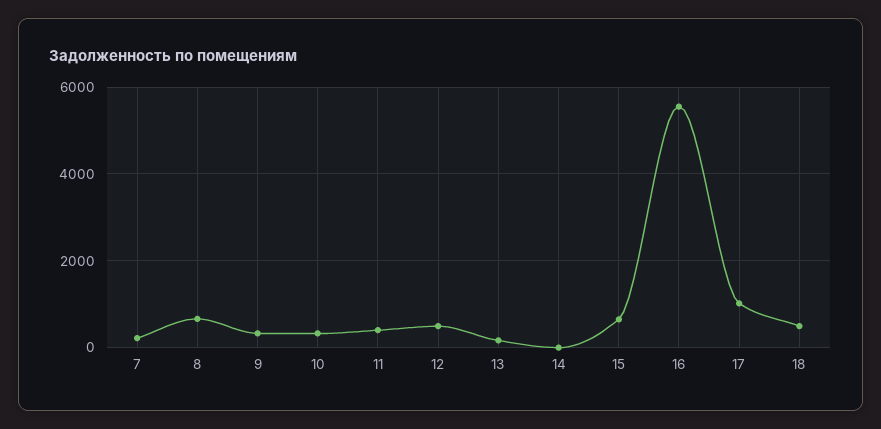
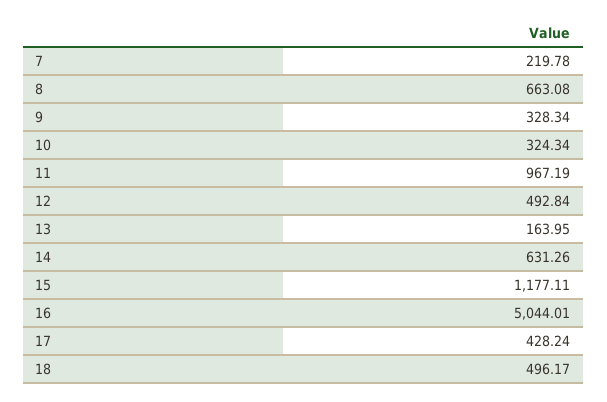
  {
    "7": 219.78,
    "8": 663.08,
    "9": 328.34,
    "10": 324.34,
-   "11": 400,
+   "11": 967.19,
    "12": 492.84,
    "13": 163.95,
-   "14": 0,
+   "14": 631.26,
-   "15": 600,
+   "15": 1177.11,
-   "16": 5600,
+   "16": 5044.01,
-   "17": 1000,
+   "17": 428.24,
    "18": 496.17
  }

